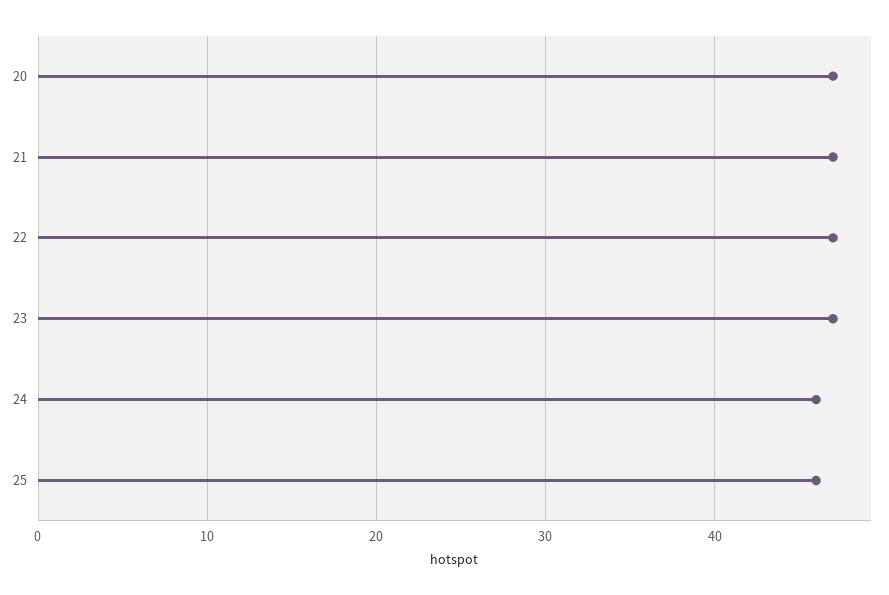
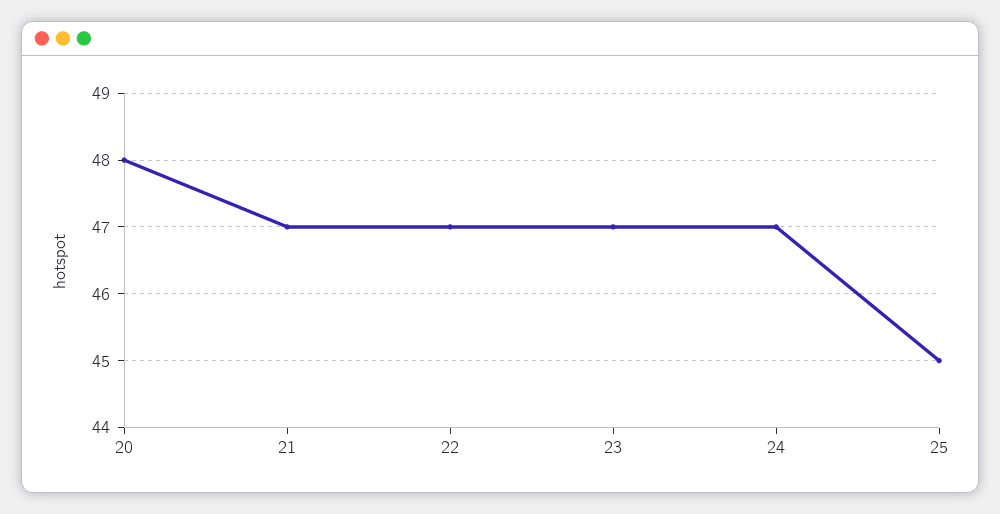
  {
-   "20": 47,
+   "20": 48,
    "21": 47,
    "22": 47,
    "23": 47,
-   "24": 46,
+   "24": 47,
-   "25": 46
+   "25": 45
  }

